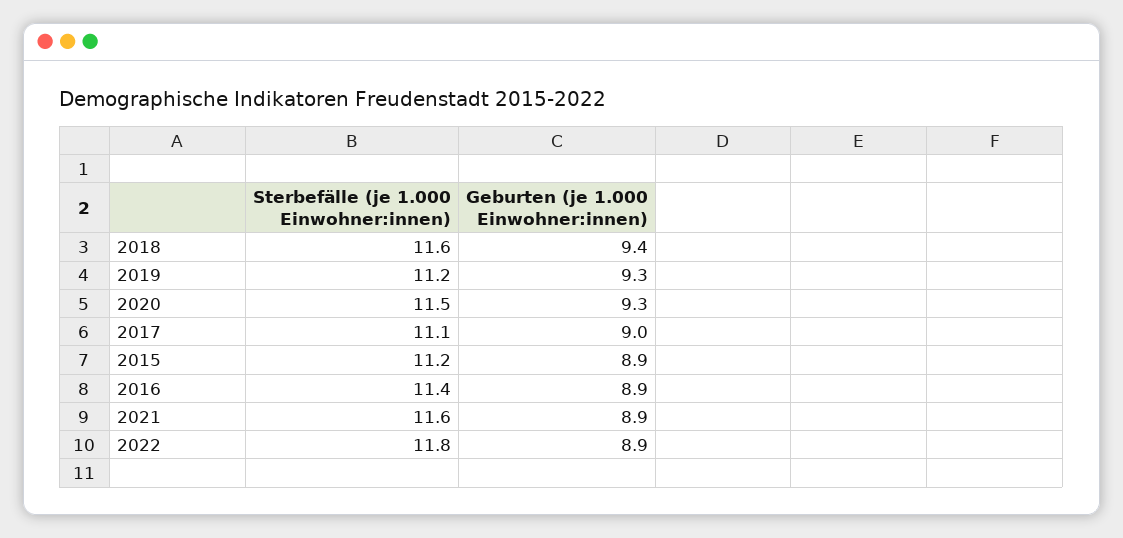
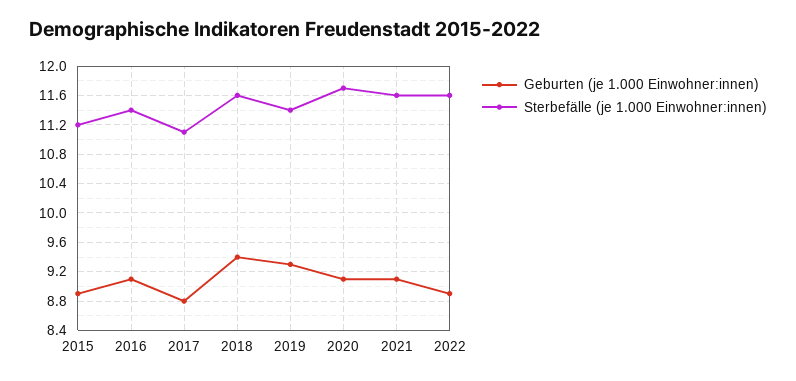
  {
    "Sterbefälle (je 1.000 Einwohner:innen)": {
      "2018": 11.6,
-     "2019": 11.2,
+     "2019": 11.4,
-     "2020": 11.5,
+     "2020": 11.7,
      "2017": 11.1,
      "2015": 11.2,
      "2016": 11.4,
      "2021": 11.6,
-     "2022": 11.8
+     "2022": 11.6
    },
    "Geburten (je 1.000 Einwohner:innen)": {
      "2018": 9.4,
      "2019": 9.3,
-     "2020": 9.3,
+     "2020": 9.1,
-     "2017": 9,
+     "2017": 8.8,
      "2015": 8.9,
-     "2016": 8.9,
+     "2016": 9.1,
-     "2021": 8.9,
+     "2021": 9.1,
      "2022": 8.9
    }
  }

